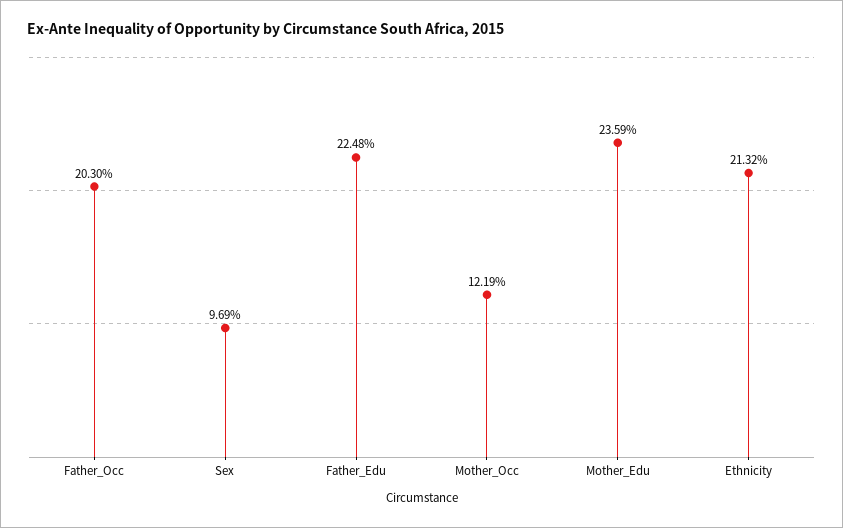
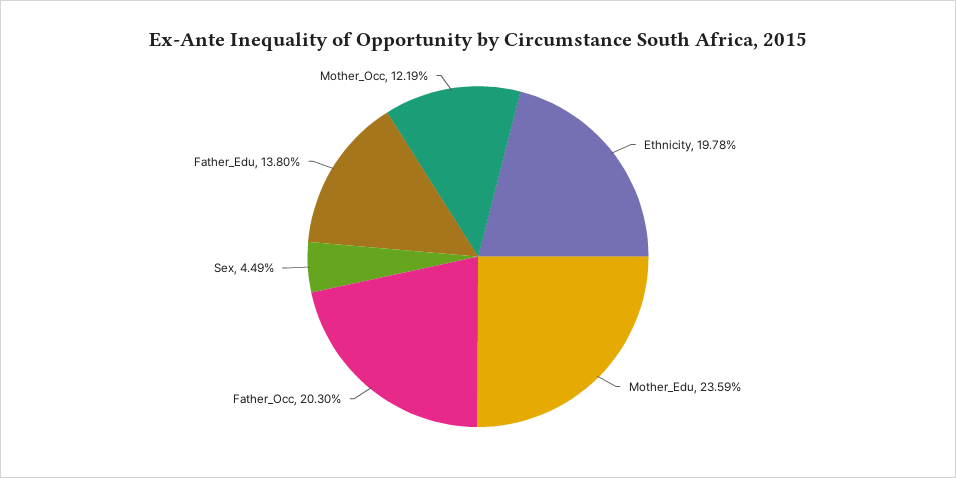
  {
    "Father_Occ": 20.3,
-   "Sex": 9.69,
+   "Sex": 4.49,
-   "Father_Edu": 22.48,
+   "Father_Edu": 13.8,
    "Mother_Occ": 12.19,
    "Mother_Edu": 23.59,
-   "Ethnicity": 21.32
+   "Ethnicity": 19.78
  }

